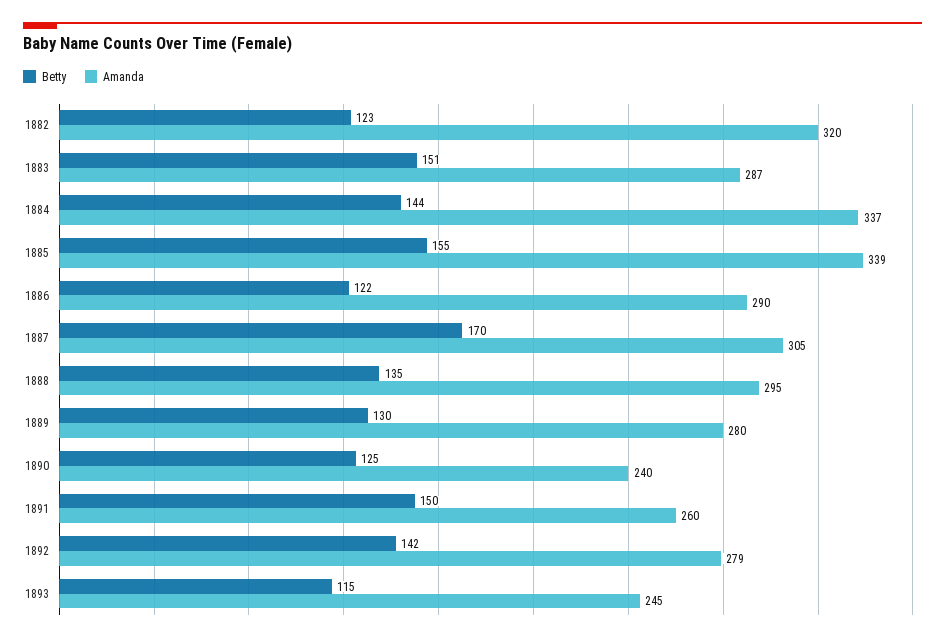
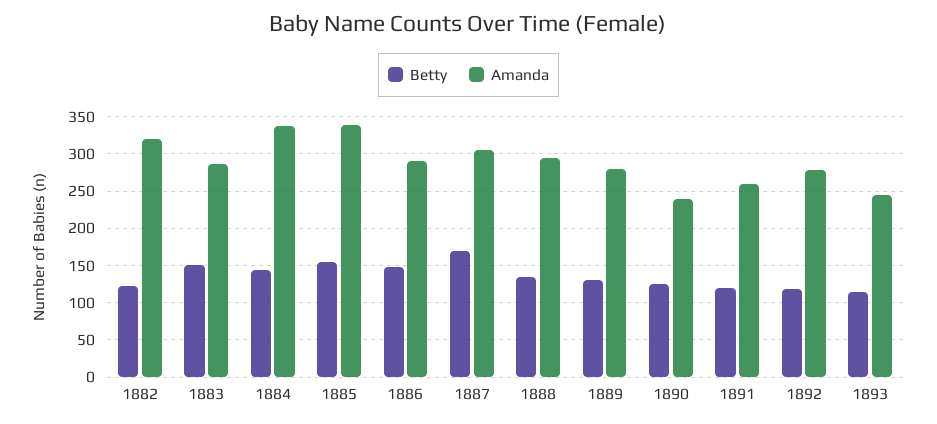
  {
    "Betty": {
      "1882": 123,
      "1883": 151,
      "1884": 144,
      "1885": 155,
-     "1886": 122,
+     "1886": 150,
      "1887": 170,
      "1888": 135,
      "1889": 130,
      "1890": 125,
-     "1891": 150,
+     "1891": 120,
-     "1892": 142,
+     "1892": 120,
      "1893": 115
    },
    "Amanda": {
      "1882": 320,
      "1883": 287,
      "1884": 337,
      "1885": 339,
      "1886": 290,
      "1887": 305,
      "1888": 295,
      "1889": 280,
      "1890": 240,
      "1891": 260,
      "1892": 279,
      "1893": 245
    }
  }

